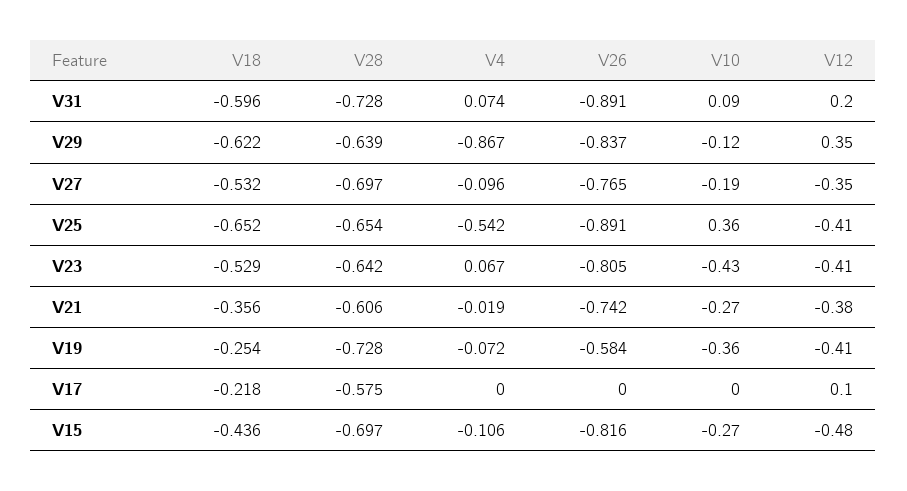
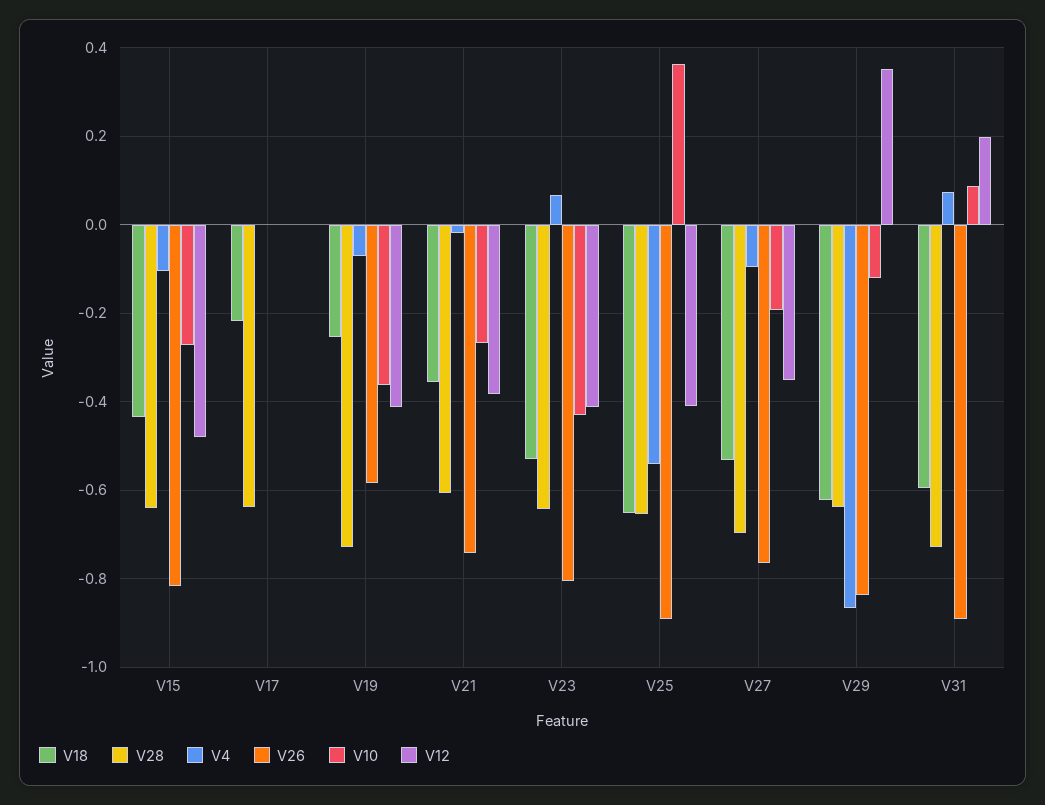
  {
    "V18": {
      "V31": -0.596,
      "V29": -0.622,
      "V27": -0.532,
      "V25": -0.652,
      "V23": -0.529,
      "V21": -0.356,
      "V19": -0.254,
      "V17": -0.218,
      "V15": -0.436
    },
    "V28": {
      "V31": -0.728,
      "V29": -0.639,
      "V27": -0.697,
      "V25": -0.654,
      "V23": -0.642,
      "V21": -0.606,
      "V19": -0.728,
-     "V17": -0.575,
+     "V17": -0.64,
-     "V15": -0.697
+     "V15": -0.64
    },
    "V4": {
      "V31": 0.074,
      "V29": -0.867,
      "V27": -0.096,
      "V25": -0.542,
      "V23": 0.067,
      "V21": -0.019,
      "V19": -0.072,
      "V17": 0,
      "V15": -0.106
    },
    "V26": {
      "V31": -0.891,
      "V29": -0.837,
      "V27": -0.765,
      "V25": -0.891,
      "V23": -0.805,
      "V21": -0.742,
      "V19": -0.584,
      "V17": 0,
      "V15": -0.816
    },
    "V10": {
      "V31": 0.09,
      "V29": -0.12,
      "V27": -0.19,
      "V25": 0.36,
      "V23": -0.43,
      "V21": -0.27,
      "V19": -0.36,
      "V17": 0,
      "V15": -0.27
    },
    "V12": {
      "V31": 0.2,
      "V29": 0.35,
      "V27": -0.35,
      "V25": -0.41,
      "V23": -0.41,
      "V21": -0.38,
      "V19": -0.41,
-     "V17": 0.1,
+     "V17": 0,
      "V15": -0.48
    }
  }

